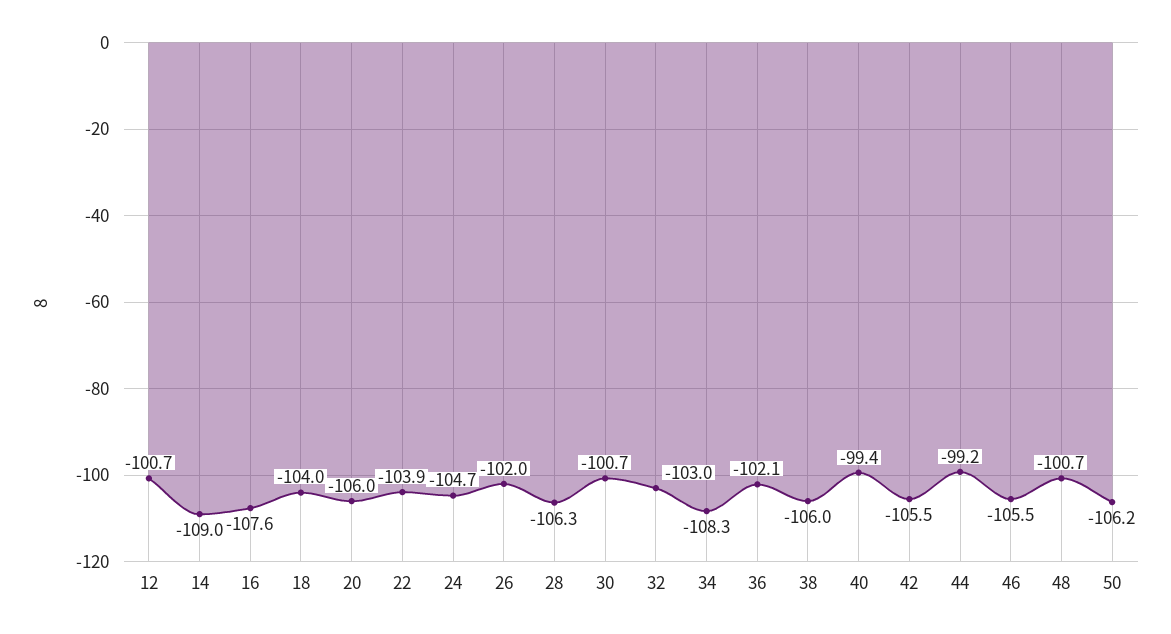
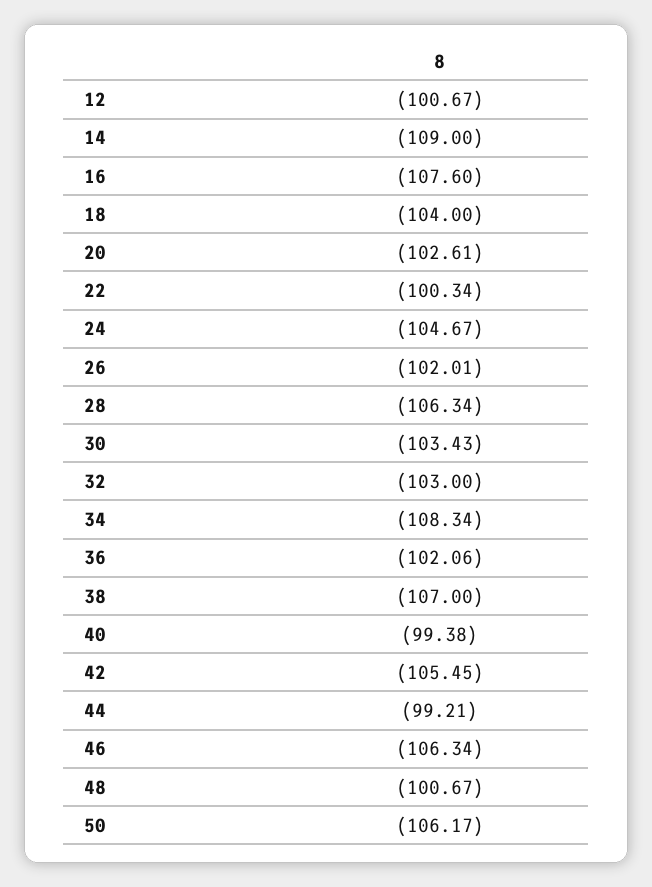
  {
    "12": -100.67,
    "14": -109,
    "16": -107.6,
    "18": -104,
-   "20": -106,
+   "20": -102.61,
-   "22": -103.9,
+   "22": -100.34,
    "24": -104.67,
    "26": -102.01,
    "28": -106.34,
-   "30": -100.7,
+   "30": -103.43,
    "32": -103,
    "34": -108.34,
    "36": -102.06,
-   "38": -106,
+   "38": -107,
    "40": -99.38,
    "42": -105.45,
    "44": -99.21,
-   "46": -105.5,
+   "46": -106.34,
    "48": -100.67,
    "50": -106.17
  }

